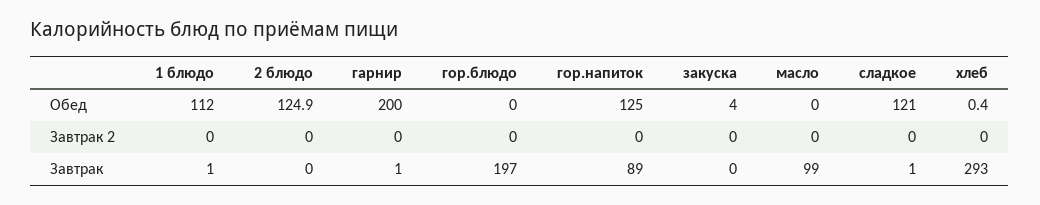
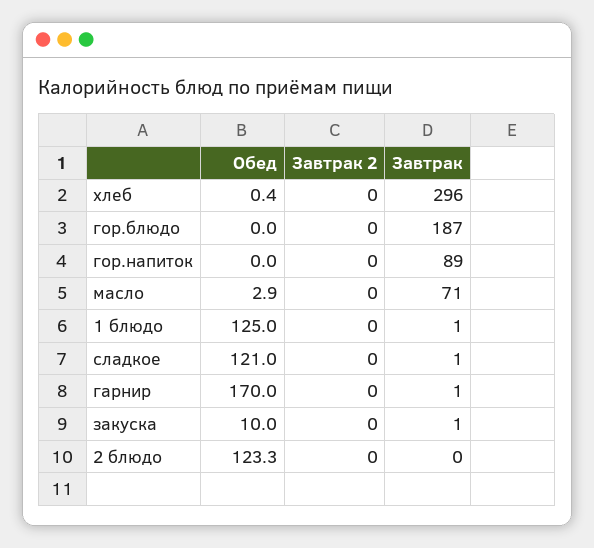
  {
    "1 блюдо": {
-     "Обед": 112,
+     "Обед": 125,
      "Завтрак 2": 0,
      "Завтрак": 1
    },
    "2 блюдо": {
-     "Обед": 124.9,
+     "Обед": 123.3,
      "Завтрак 2": 0,
      "Завтрак": 0
    },
    "гарнир": {
-     "Обед": 200,
+     "Обед": 170,
      "Завтрак 2": 0,
      "Завтрак": 1
    },
    "гор.блюдо": {
      "Обед": 0,
      "Завтрак 2": 0,
-     "Завтрак": 197
+     "Завтрак": 187
    },
    "гор.напиток": {
-     "Обед": 125,
+     "Обед": 0,
      "Завтрак 2": 0,
      "Завтрак": 89
    },
    "закуска": {
-     "Обед": 4,
+     "Обед": 10,
      "Завтрак 2": 0,
-     "Завтрак": 0
+     "Завтрак": 1
    },
    "масло": {
-     "Обед": 0,
+     "Обед": 2.9,
      "Завтрак 2": 0,
-     "Завтрак": 99
+     "Завтрак": 71
    },
    "сладкое": {
      "Обед": 121,
      "Завтрак 2": 0,
      "Завтрак": 1
    },
    "хлеб": {
      "Обед": 0.4,
      "Завтрак 2": 0,
-     "Завтрак": 293
+     "Завтрак": 296
    }
  }

